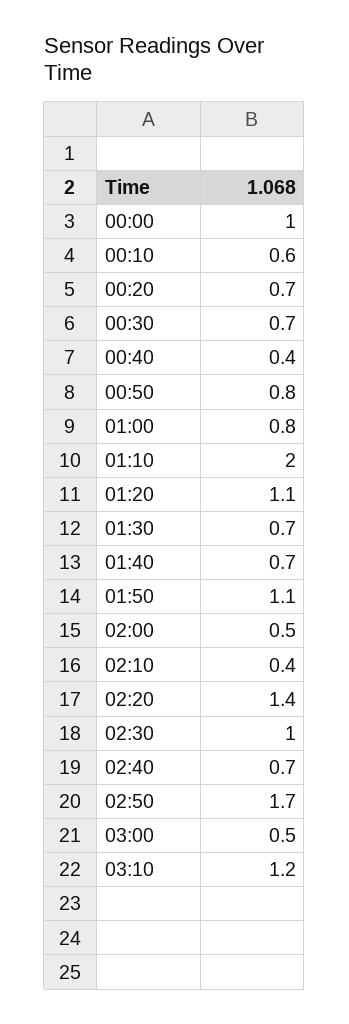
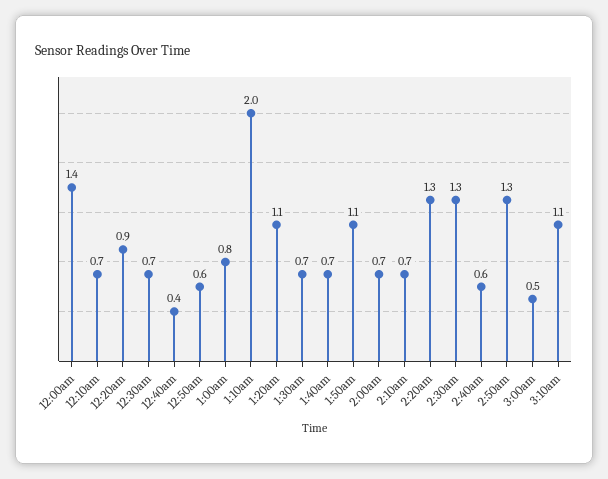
  {
-   "00:00": 1,
+   "00:00": 1.4,
-   "00:10": 0.6,
+   "00:10": 0.7,
-   "00:20": 0.7,
+   "00:20": 0.9,
    "00:30": 0.7,
    "00:40": 0.4,
-   "00:50": 0.8,
+   "00:50": 0.6,
    "01:00": 0.8,
    "01:10": 2,
    "01:20": 1.1,
    "01:30": 0.7,
    "01:40": 0.7,
    "01:50": 1.1,
-   "02:00": 0.5,
+   "02:00": 0.7,
-   "02:10": 0.4,
+   "02:10": 0.7,
-   "02:20": 1.4,
+   "02:20": 1.3,
-   "02:30": 1,
+   "02:30": 1.3,
-   "02:40": 0.7,
+   "02:40": 0.6,
-   "02:50": 1.7,
+   "02:50": 1.3,
    "03:00": 0.5,
-   "03:10": 1.2
+   "03:10": 1.1
  }

